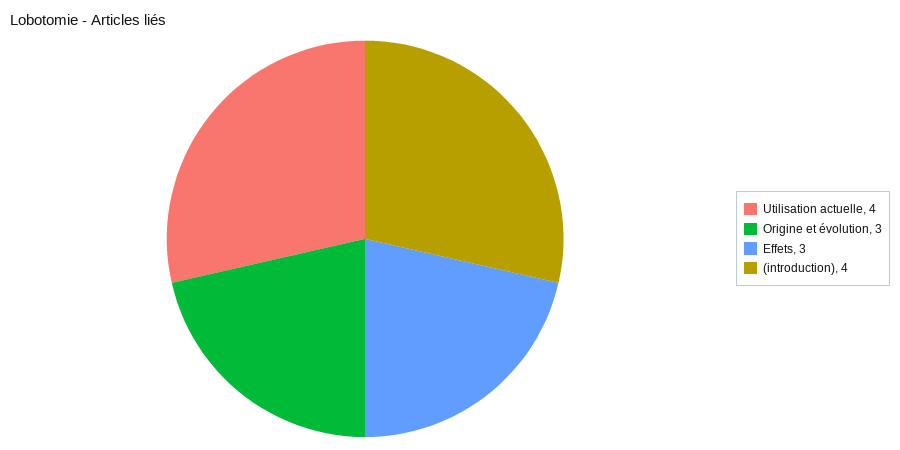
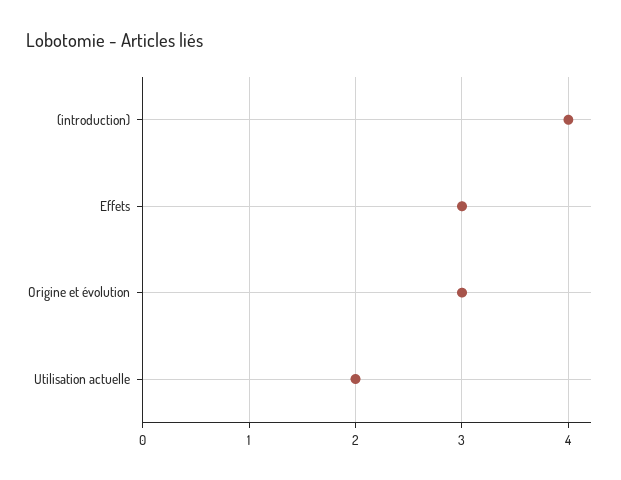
  {
-   "Utilisation actuelle": 4,
+   "Utilisation actuelle": 2,
    "Origine et évolution": 3,
    "Effets": 3,
    "(introduction)": 4
  }

